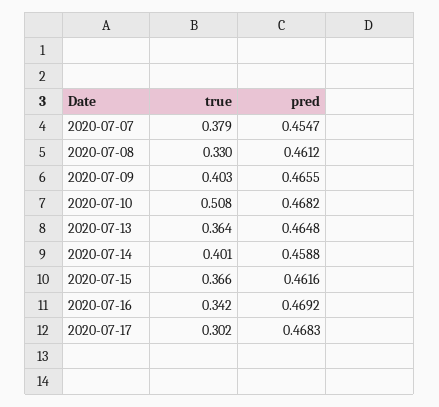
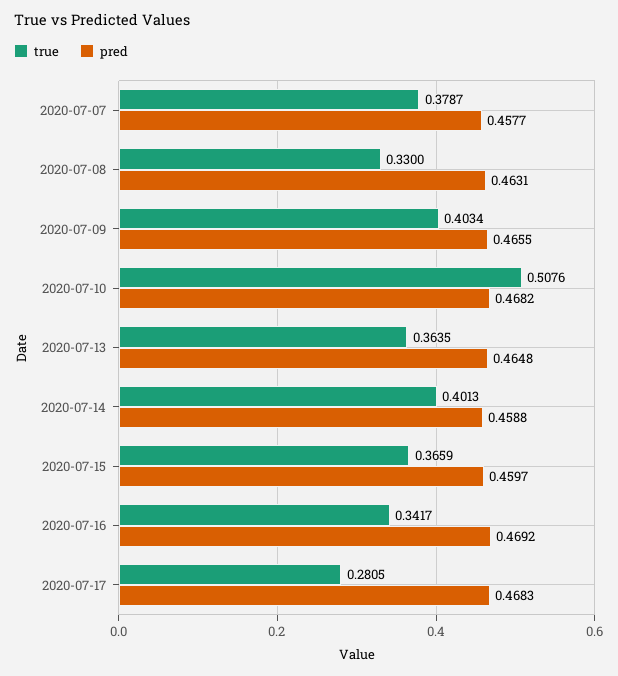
  {
    "true": {
      "2020-07-07": 0.3787,
      "2020-07-08": 0.33,
      "2020-07-09": 0.4034,
      "2020-07-10": 0.5076,
      "2020-07-13": 0.3635,
      "2020-07-14": 0.4013,
      "2020-07-15": 0.3659,
      "2020-07-16": 0.3417,
-     "2020-07-17": 0.302
+     "2020-07-17": 0.2805
    },
    "pred": {
-     "2020-07-07": 0.4547,
+     "2020-07-07": 0.4577,
-     "2020-07-08": 0.4612,
+     "2020-07-08": 0.4631,
      "2020-07-09": 0.4655,
      "2020-07-10": 0.4682,
      "2020-07-13": 0.4648,
      "2020-07-14": 0.4588,
-     "2020-07-15": 0.4616,
+     "2020-07-15": 0.4597,
      "2020-07-16": 0.4692,
      "2020-07-17": 0.4683
    }
  }

